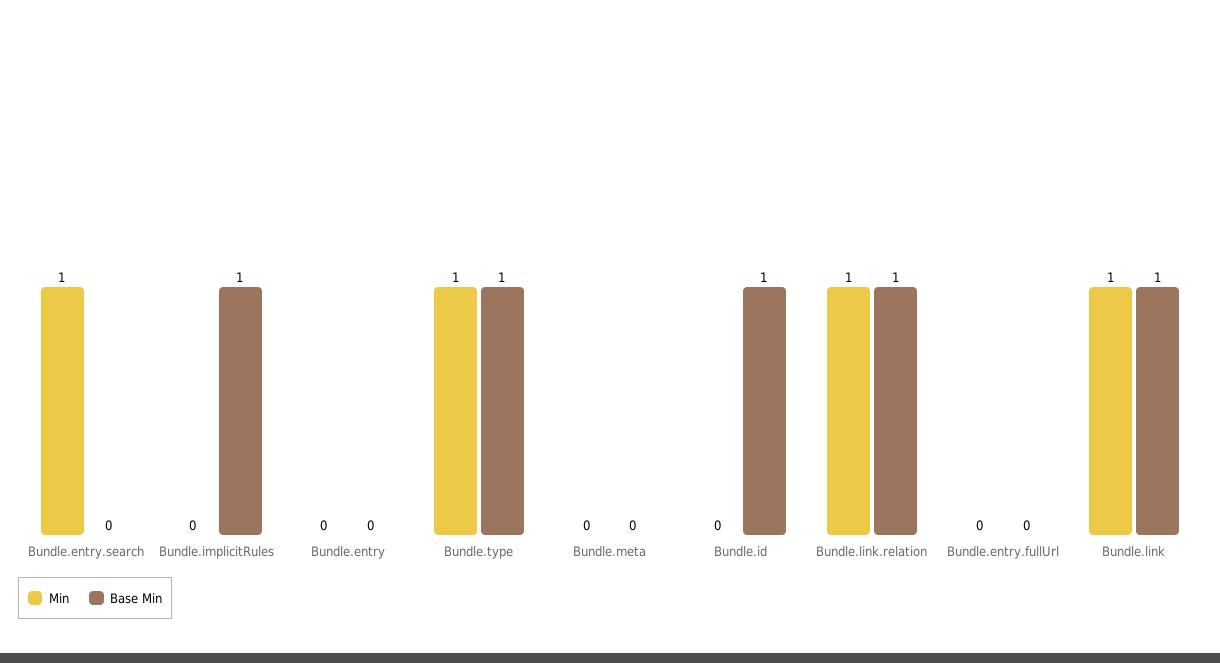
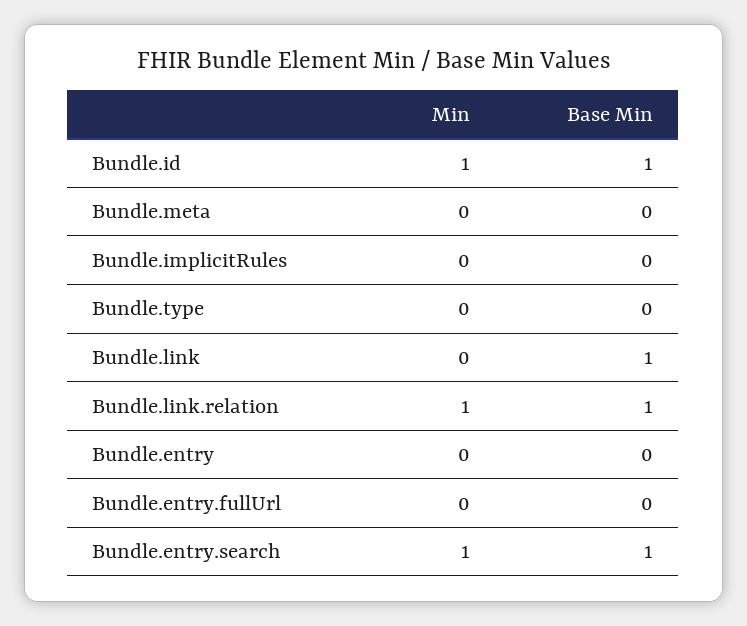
  {
    "Min": {
      "Bundle.entry.search": 1,
      "Bundle.implicitRules": 0,
      "Bundle.entry": 0,
-     "Bundle.type": 1,
+     "Bundle.type": 0,
      "Bundle.meta": 0,
-     "Bundle.id": 0,
+     "Bundle.id": 1,
      "Bundle.link.relation": 1,
      "Bundle.entry.fullUrl": 0,
-     "Bundle.link": 1
+     "Bundle.link": 0
    },
    "Base Min": {
-     "Bundle.entry.search": 0,
+     "Bundle.entry.search": 1,
-     "Bundle.implicitRules": 1,
+     "Bundle.implicitRules": 0,
      "Bundle.entry": 0,
-     "Bundle.type": 1,
+     "Bundle.type": 0,
      "Bundle.meta": 0,
      "Bundle.id": 1,
      "Bundle.link.relation": 1,
      "Bundle.entry.fullUrl": 0,
      "Bundle.link": 1
    }
  }

